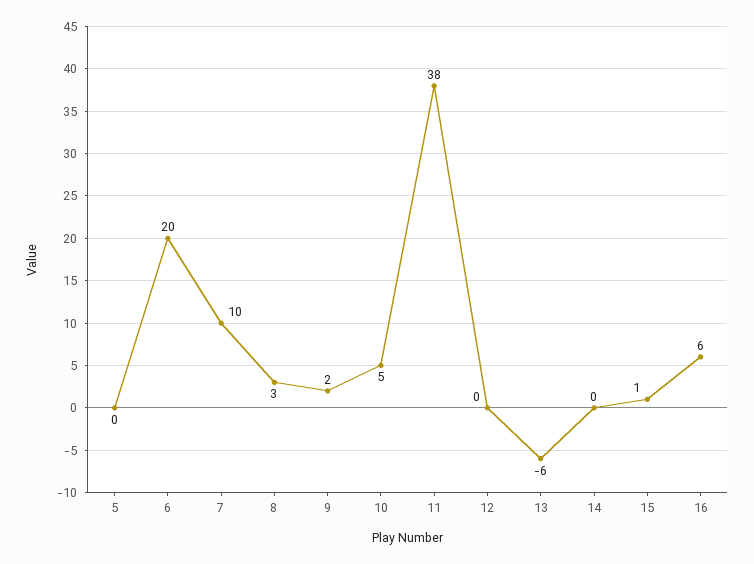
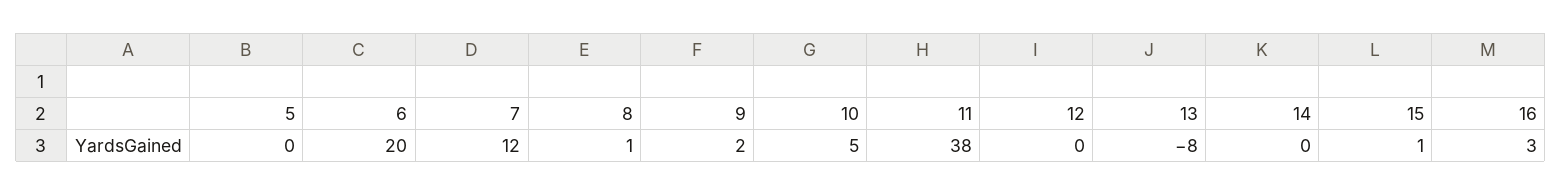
  {
    "5": 0,
    "6": 20,
-   "7": 10,
+   "7": 12,
-   "8": 3,
+   "8": 1,
    "9": 2,
    "10": 5,
    "11": 38,
    "12": 0,
-   "13": -6,
+   "13": -8,
    "14": 0,
    "15": 1,
-   "16": 6
+   "16": 3
  }

